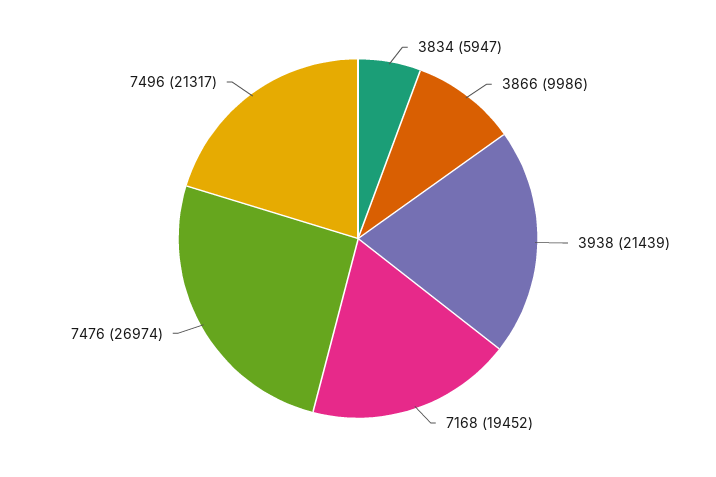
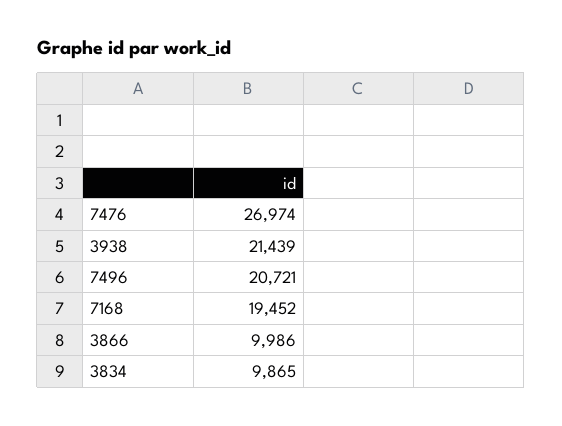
  {
-   "3834": 5947,
+   "3834": 9865,
    "3866": 9986,
    "3938": 21439,
    "7168": 19452,
    "7476": 26974,
-   "7496": 21317
+   "7496": 20721
  }

